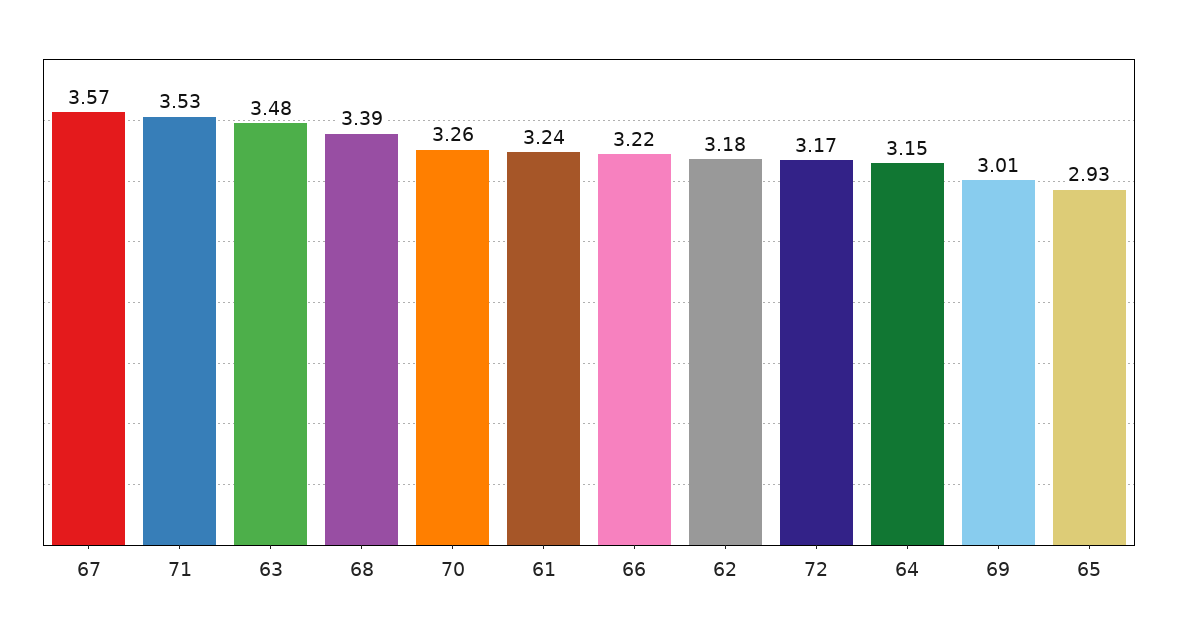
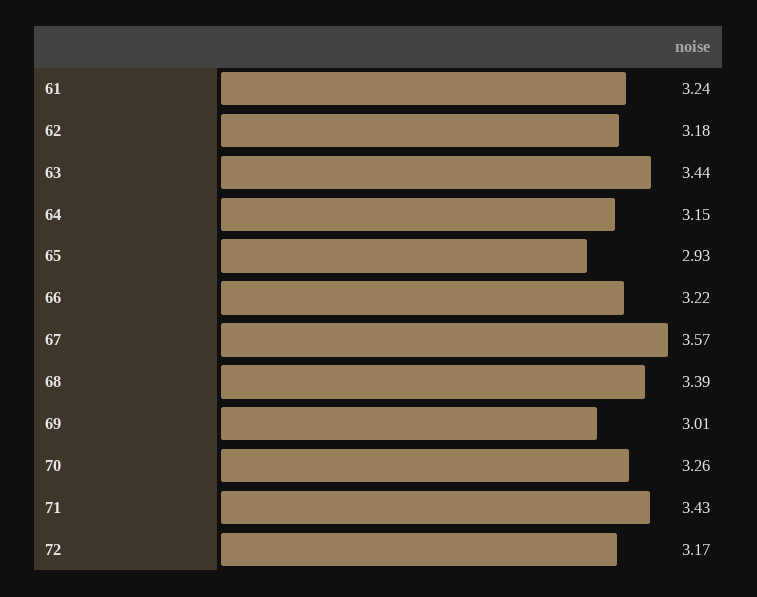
  {
    "67": 3.57,
-   "71": 3.53,
+   "71": 3.43,
-   "63": 3.48,
+   "63": 3.44,
    "68": 3.39,
    "70": 3.26,
    "61": 3.24,
    "66": 3.22,
    "62": 3.18,
    "72": 3.17,
    "64": 3.15,
    "69": 3.01,
    "65": 2.93
  }

